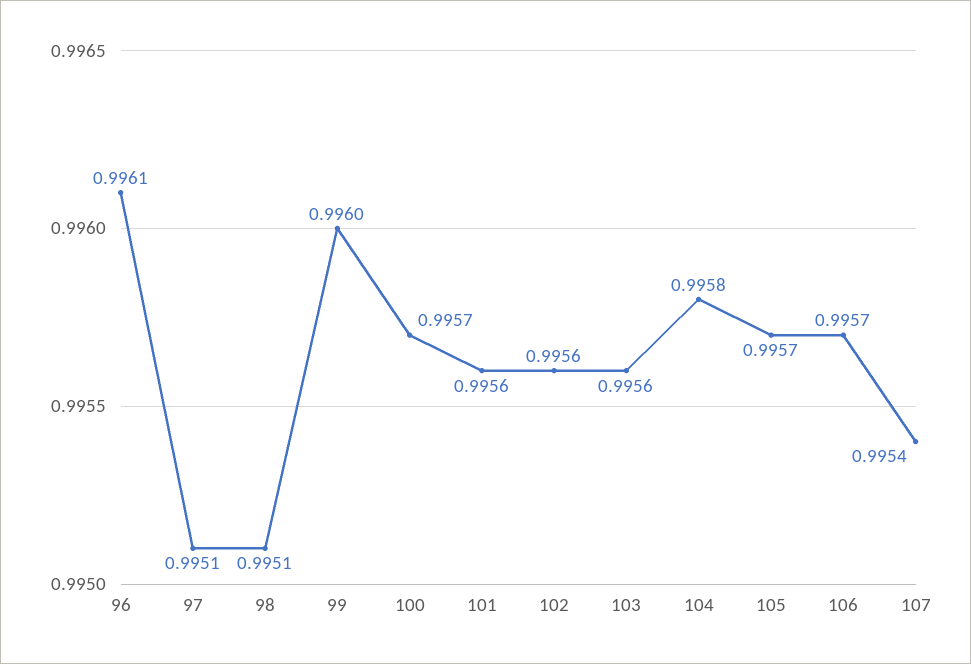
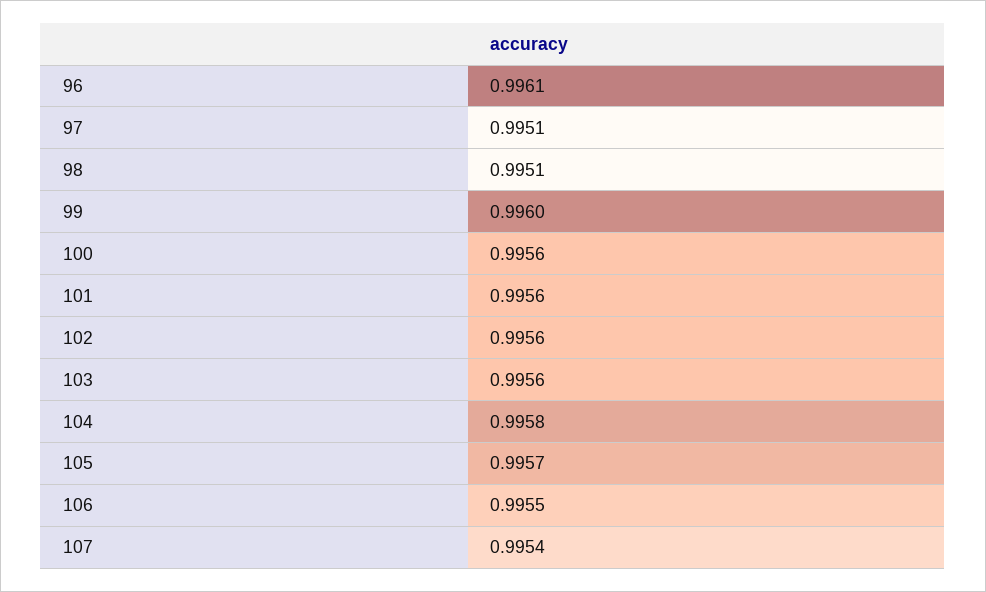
  {
    "96": 0.9961,
    "97": 0.9951,
    "98": 0.9951,
    "99": 0.996,
-   "100": 0.9957,
+   "100": 0.9956,
    "101": 0.9956,
    "102": 0.9956,
    "103": 0.9956,
    "104": 0.9958,
    "105": 0.9957,
-   "106": 0.9957,
+   "106": 0.9955,
    "107": 0.9954
  }

